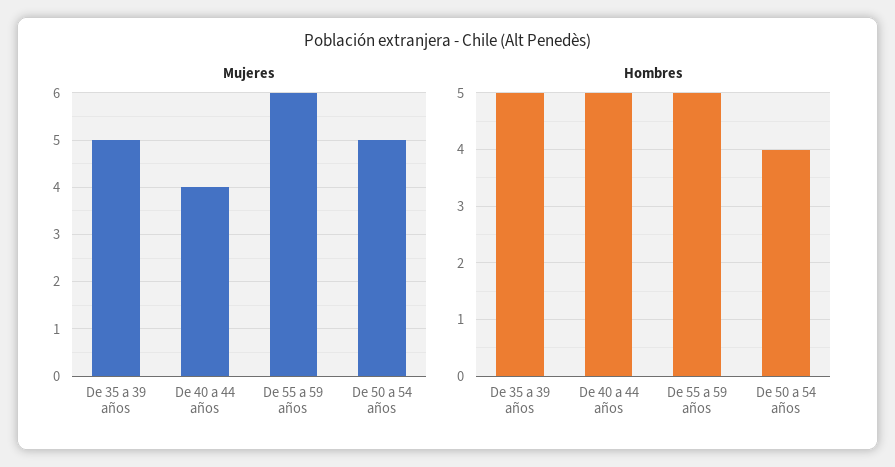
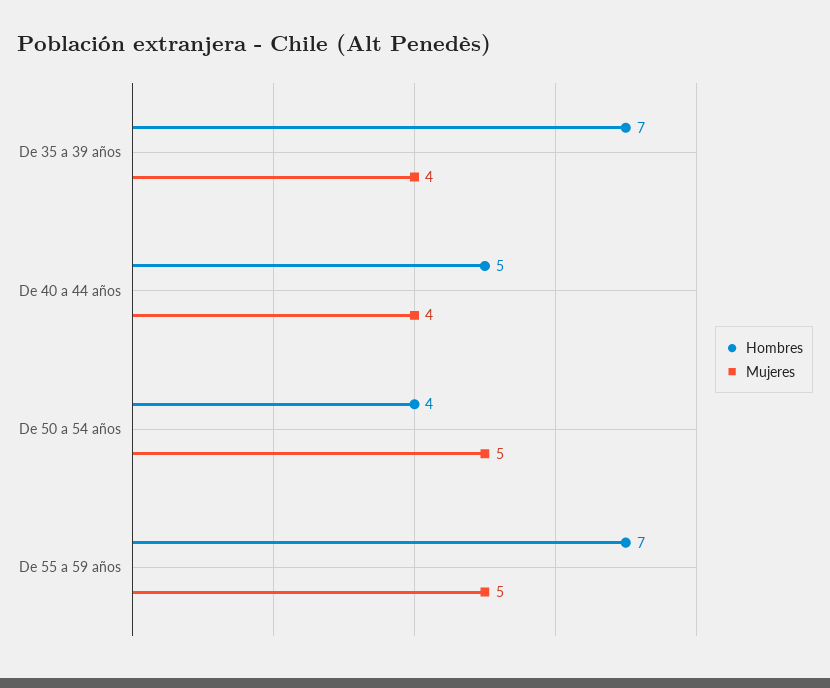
  {
    "Mujeres": {
-     "De 35 a 39 años": 5,
+     "De 35 a 39 años": 4,
      "De 40 a 44 años": 4,
-     "De 55 a 59 años": 6,
+     "De 55 a 59 años": 5,
      "De 50 a 54 años": 5
    },
    "Hombres": {
-     "De 35 a 39 años": 5,
+     "De 35 a 39 años": 7,
      "De 40 a 44 años": 5,
-     "De 55 a 59 años": 5,
+     "De 55 a 59 años": 7,
      "De 50 a 54 años": 4
    }
  }

